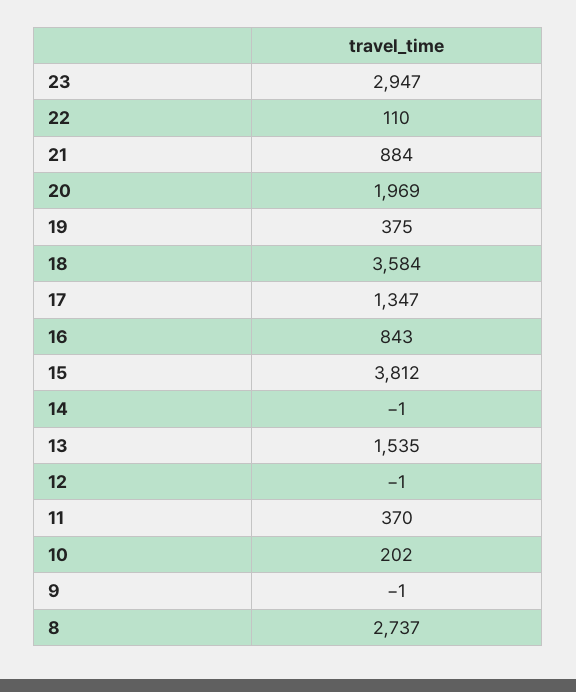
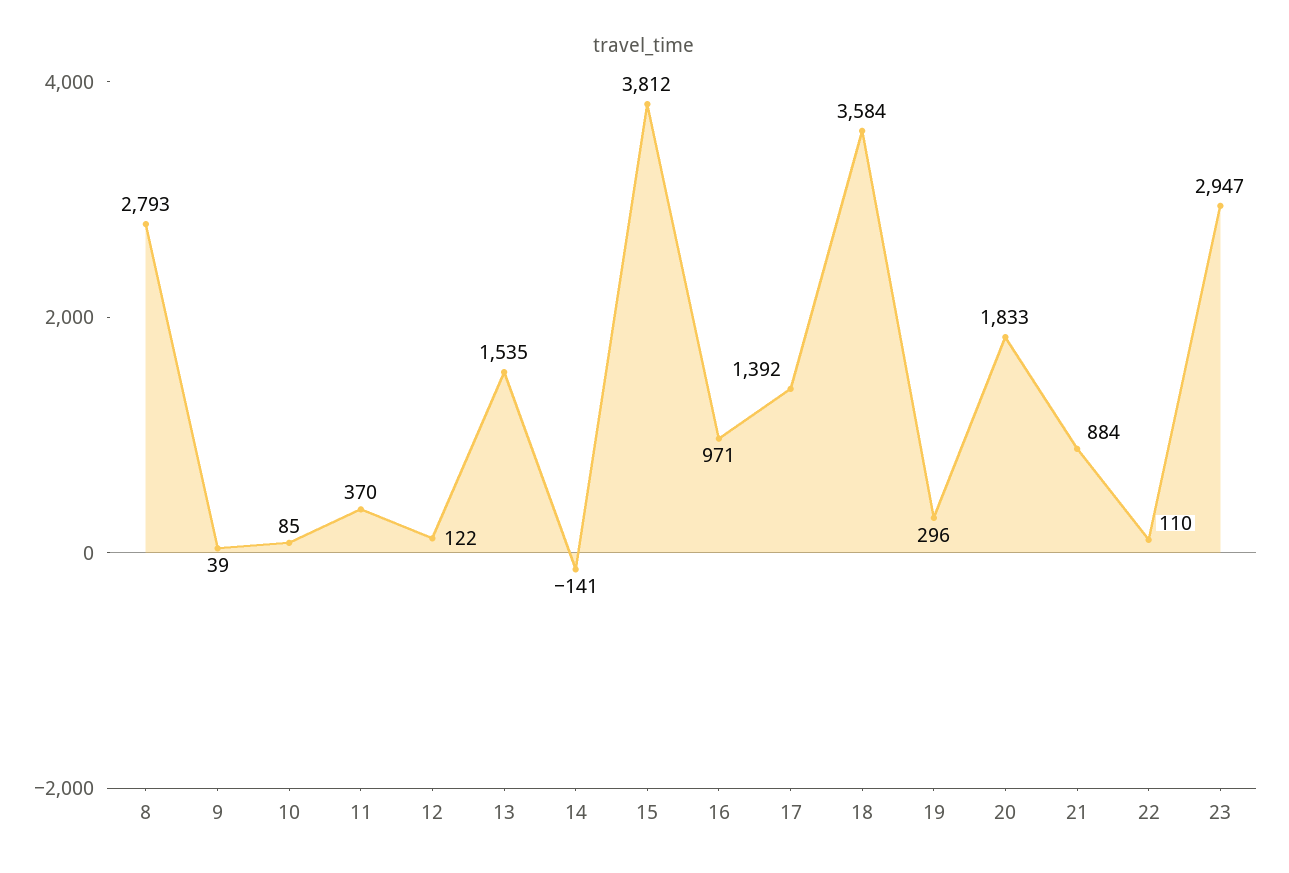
  {
    "23": 2947,
    "22": 110,
    "21": 884,
-   "20": 1969,
+   "20": 1833,
-   "19": 375,
+   "19": 296,
    "18": 3584,
-   "17": 1347,
+   "17": 1392,
-   "16": 843,
+   "16": 971,
    "15": 3812,
-   "14": -1,
+   "14": -141,
    "13": 1535,
-   "12": -1,
+   "12": 122,
    "11": 370,
-   "10": 202,
+   "10": 85,
-   "9": -1,
+   "9": 39,
-   "8": 2737
+   "8": 2793
  }

